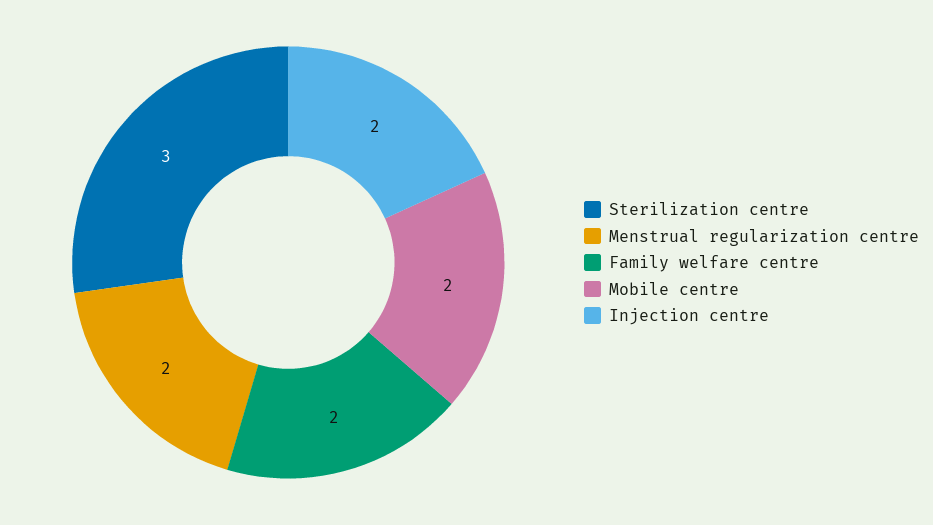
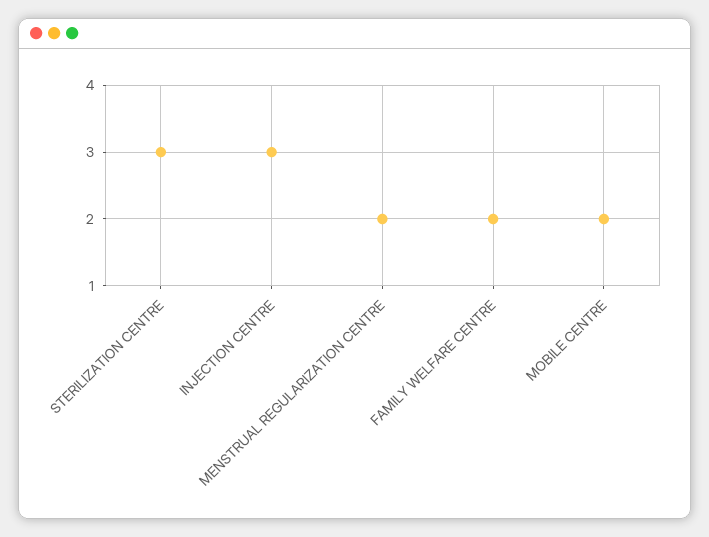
  {
    "Sterilization centre": 3,
    "Menstrual regularization centre": 2,
    "Family welfare centre": 2,
    "Mobile centre": 2,
-   "Injection centre": 2
+   "Injection centre": 3
  }

